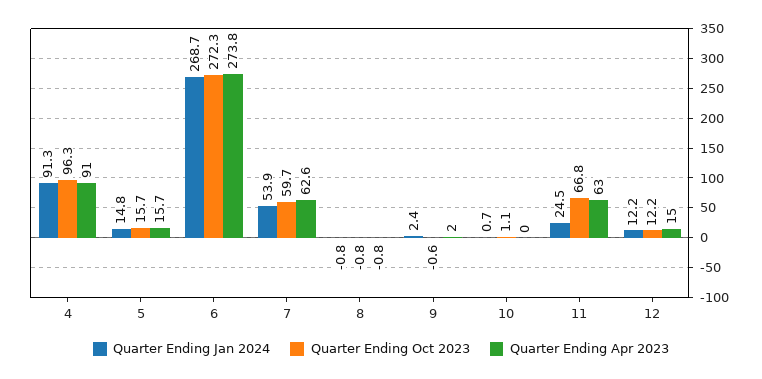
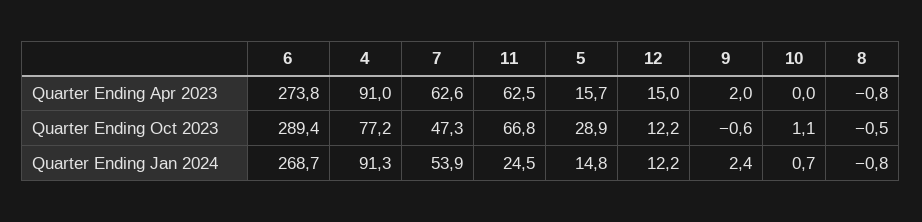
  {
    "Quarter Ending Jan 2024": {
      "4": 91.3,
      "5": 14.8,
      "6": 268.7,
      "7": 53.9,
      "8": -0.8,
      "9": 2.4,
      "10": 0.7,
      "11": 24.5,
      "12": 12.2
    },
    "Quarter Ending Oct 2023": {
-     "4": 96.3,
+     "4": 77.2,
-     "5": 15.7,
+     "5": 28.9,
-     "6": 272.3,
+     "6": 289.4,
-     "7": 59.7,
+     "7": 47.3,
-     "8": -0.8,
+     "8": -0.5,
      "9": -0.6,
      "10": 1.1,
      "11": 66.8,
      "12": 12.2
    },
    "Quarter Ending Apr 2023": {
      "4": 91,
      "5": 15.7,
      "6": 273.8,
      "7": 62.6,
      "8": -0.8,
      "9": 2,
      "10": 0,
-     "11": 63,
+     "11": 62.5,
      "12": 15
    }
  }

